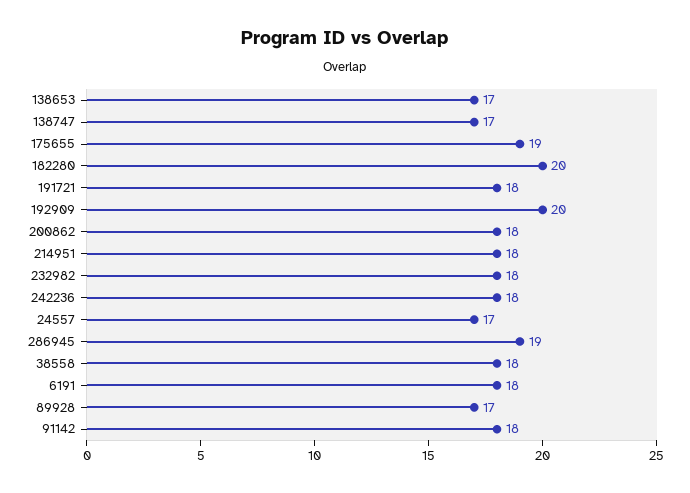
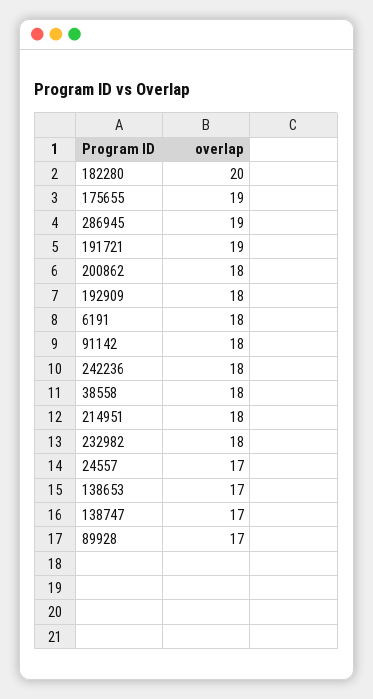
  {
    "138653": 17,
    "138747": 17,
    "175655": 19,
    "182280": 20,
-   "191721": 18,
+   "191721": 19,
-   "192909": 20,
+   "192909": 18,
    "200862": 18,
    "214951": 18,
    "232982": 18,
    "242236": 18,
    "24557": 17,
    "286945": 19,
    "38558": 18,
    "6191": 18,
    "89928": 17,
    "91142": 18
  }

